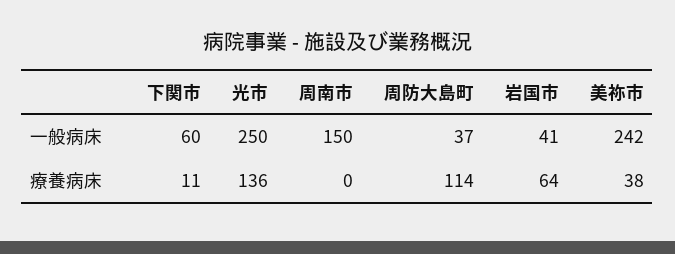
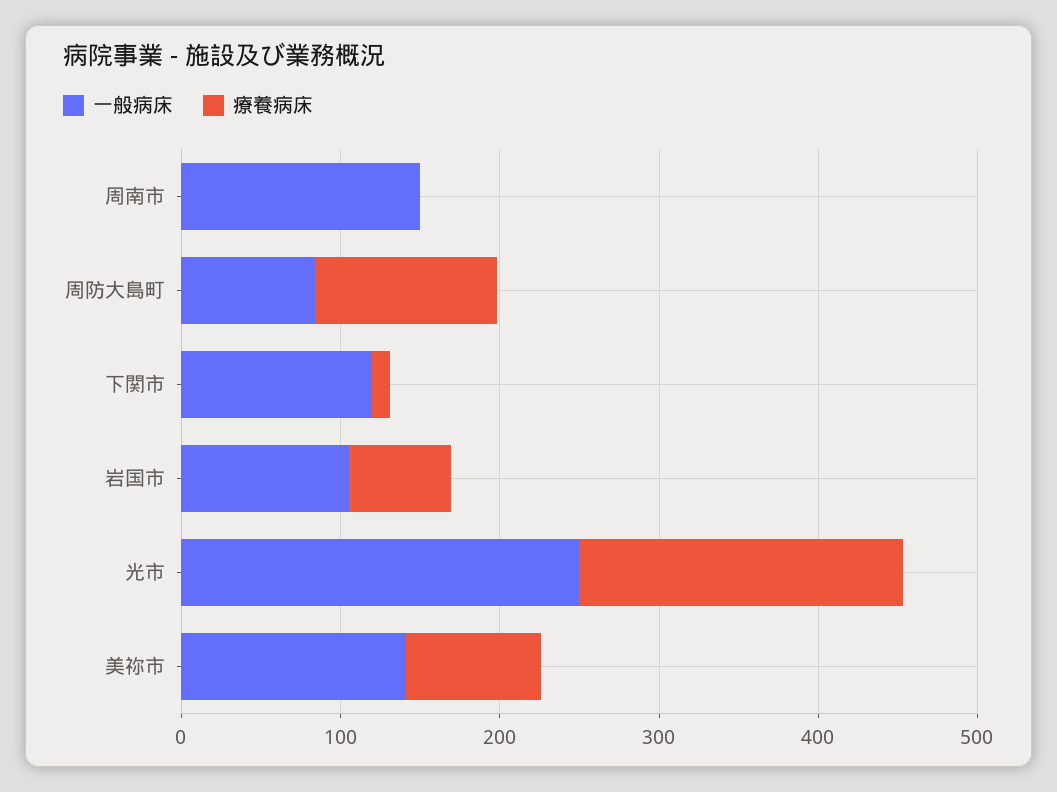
  {
    "一般病床": {
-     "下関市": 60,
+     "下関市": 120,
      "光市": 250,
      "周南市": 150,
-     "周防大島町": 37,
+     "周防大島町": 80,
-     "岩国市": 41,
+     "岩国市": 100,
-     "美祢市": 242
+     "美祢市": 140
    },
    "療養病床": {
      "下関市": 11,
-     "光市": 136,
+     "光市": 200,
      "周南市": 0,
      "周防大島町": 114,
      "岩国市": 64,
-     "美祢市": 38
+     "美祢市": 80
    }
  }

